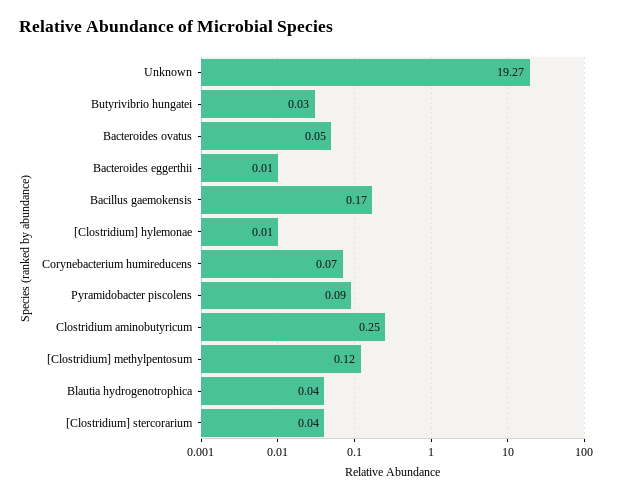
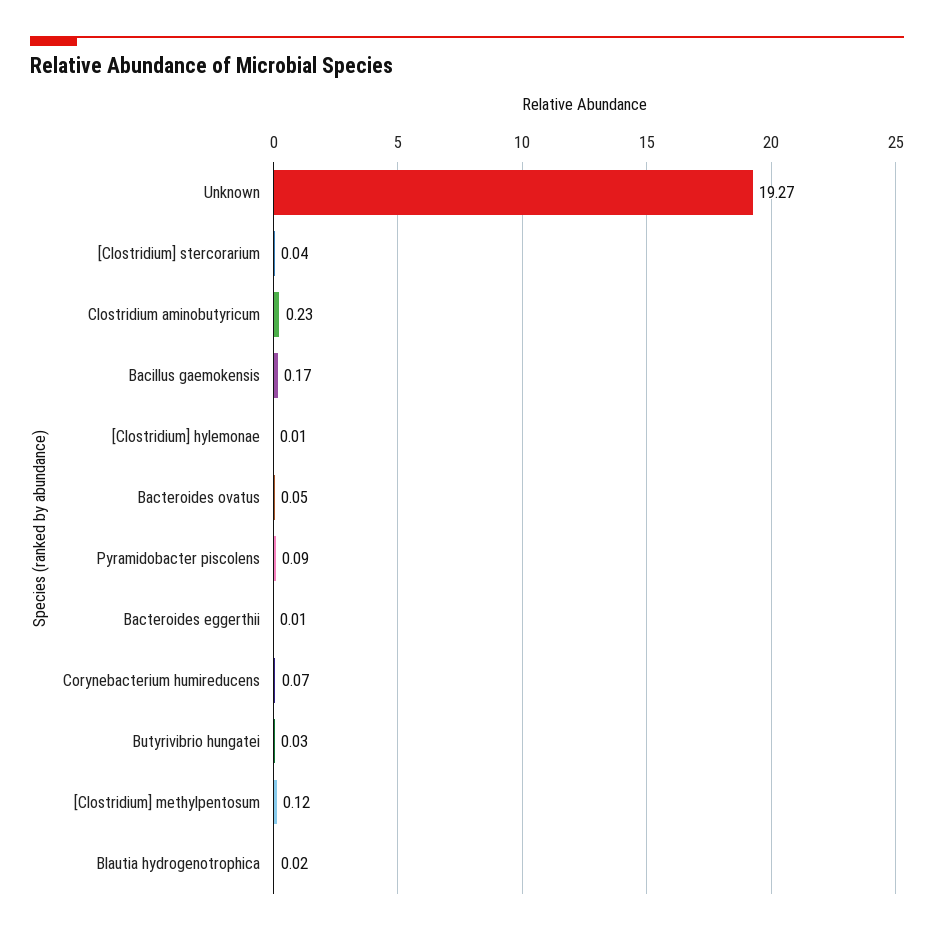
  {
    "Unknown": 19.27,
    "Butyrivibrio hungatei": 0.03,
    "Bacteroides ovatus": 0.05,
    "Bacteroides eggerthii": 0.01,
    "Bacillus gaemokensis": 0.17,
    "[Clostridium] hylemonae": 0.01,
    "Corynebacterium humireducens": 0.07,
    "Pyramidobacter piscolens": 0.09,
-   "Clostridium aminobutyricum": 0.25,
+   "Clostridium aminobutyricum": 0.23,
    "[Clostridium] methylpentosum": 0.12,
-   "Blautia hydrogenotrophica": 0.04,
+   "Blautia hydrogenotrophica": 0.02,
    "[Clostridium] stercorarium": 0.04
  }

